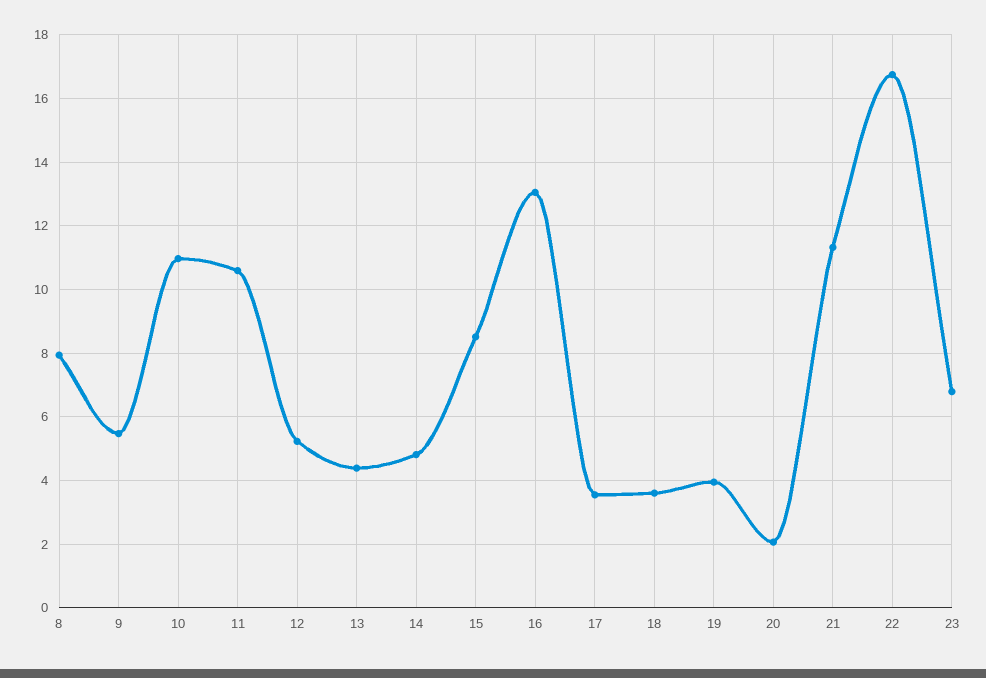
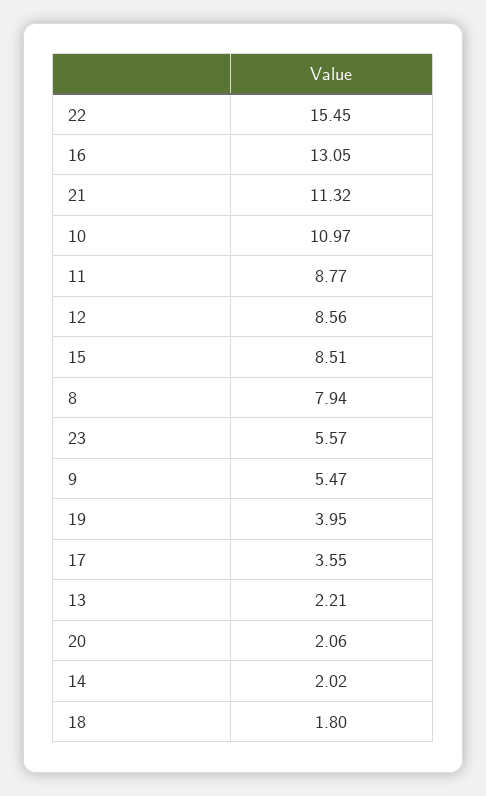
  {
    "8": 7.94,
    "9": 5.47,
    "10": 10.97,
-   "11": 10.6,
+   "11": 8.77,
-   "12": 5.2,
+   "12": 8.56,
-   "13": 4.4,
+   "13": 2.21,
-   "14": 4.8,
+   "14": 2.02,
    "15": 8.51,
    "16": 13.05,
    "17": 3.55,
-   "18": 3.6,
+   "18": 1.8,
    "19": 3.95,
    "20": 2.06,
    "21": 11.32,
-   "22": 16.8,
+   "22": 15.45,
-   "23": 6.8
+   "23": 5.57
  }

